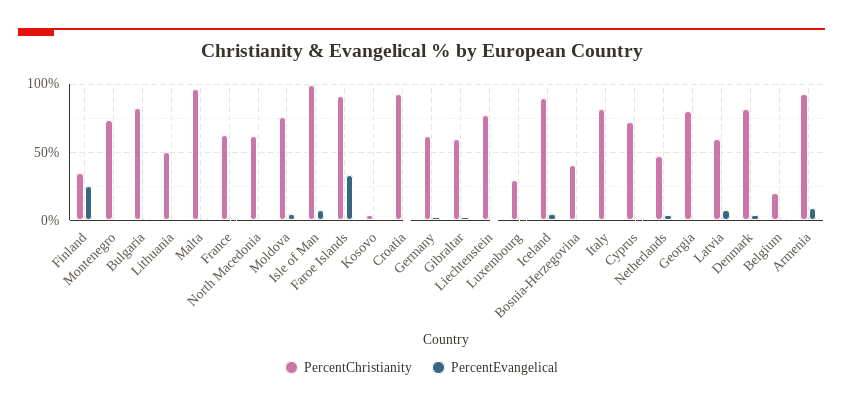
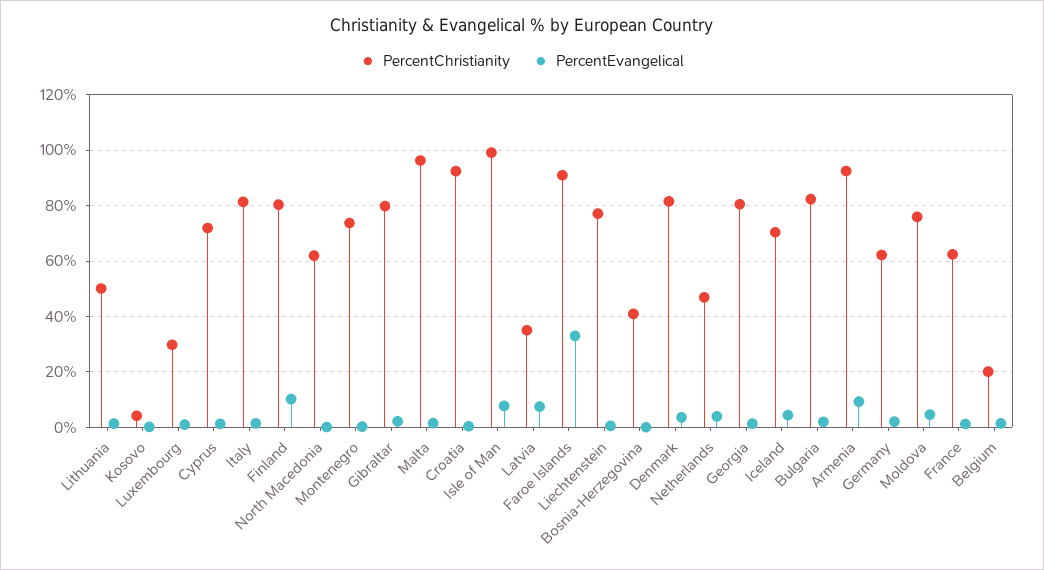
  {
    "PercentChristianity": {
-     "Finland": 35,
+     "Finland": 80,
      "Montenegro": 72.5,
      "Bulgaria": 82.5,
      "Lithuania": 50,
      "Malta": 95,
      "France": 62.5,
      "North Macedonia": 62.5,
      "Moldova": 75,
      "Isle of Man": 100,
      "Faroe Islands": 90,
      "Kosovo": 5,
      "Croatia": 92.5,
      "Germany": 62.5,
-     "Gibraltar": 60,
+     "Gibraltar": 80,
      "Liechtenstein": 77.5,
      "Luxembourg": 30,
-     "Iceland": 90,
+     "Iceland": 70,
      "Bosnia-Herzegovina": 40,
      "Italy": 82.5,
      "Cyprus": 72.5,
      "Netherlands": 47.5,
      "Georgia": 80,
-     "Latvia": 60,
+     "Latvia": 35,
      "Denmark": 82.5,
      "Belgium": 20,
      "Armenia": 92.5
    },
    "PercentEvangelical": {
-     "Finland": 25,
+     "Finland": 10,
      "Montenegro": 0,
      "Bulgaria": 2.5,
      "Lithuania": 2.5,
      "Malta": 2.5,
      "France": 0,
      "North Macedonia": 0,
      "Moldova": 5,
      "Isle of Man": 7.5,
      "Faroe Islands": 32.5,
      "Kosovo": 0,
      "Croatia": 0,
      "Germany": 2.5,
      "Gibraltar": 2.5,
      "Liechtenstein": 0,
      "Luxembourg": 0,
      "Iceland": 5,
      "Bosnia-Herzegovina": 0,
      "Italy": 2.5,
      "Cyprus": 2.5,
      "Netherlands": 5,
      "Georgia": 2.5,
      "Latvia": 7.5,
      "Denmark": 2.5,
      "Belgium": 2.5,
      "Armenia": 10
    }
  }

